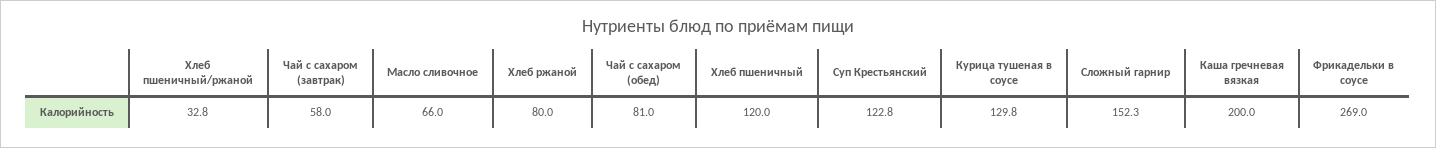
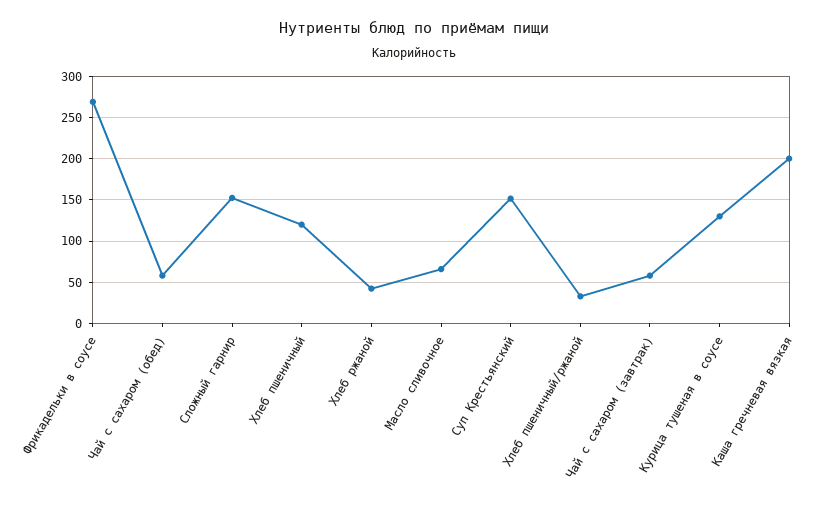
  {
    "Хлеб пшеничный/ржаной": 32.8,
    "Чай с сахаром (завтрак)": 58,
    "Масло сливочное": 66,
-   "Хлеб ржаной": 80,
+   "Хлеб ржаной": 40,
-   "Чай с сахаром (обед)": 81,
+   "Чай с сахаром (обед)": 60,
    "Хлеб пшеничный": 120,
-   "Суп Крестьянский": 122.8,
+   "Суп Крестьянский": 150,
    "Курица тушеная в соусе": 129.8,
    "Сложный гарнир": 152.3,
    "Каша гречневая вязкая": 200,
    "Фрикадельки в соусе": 269
  }

